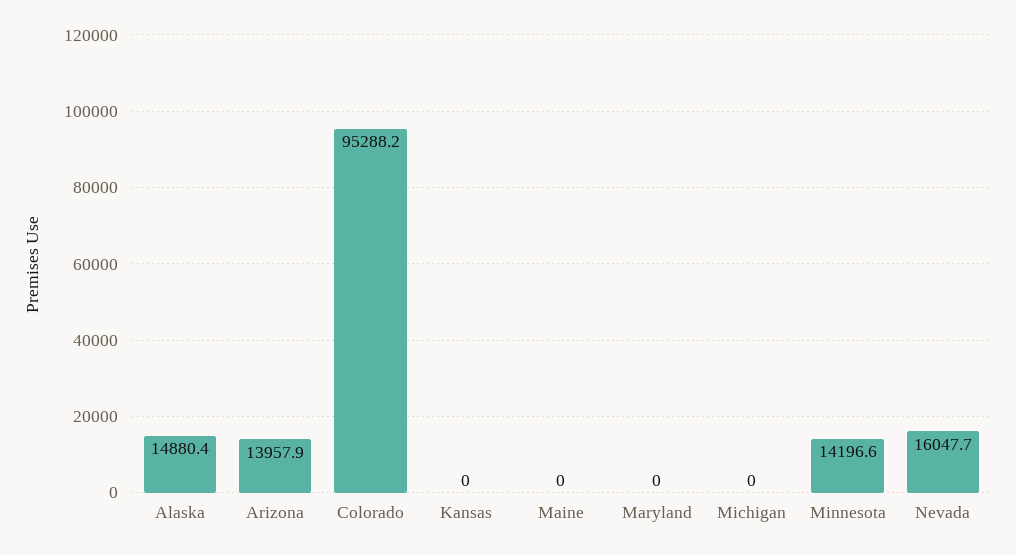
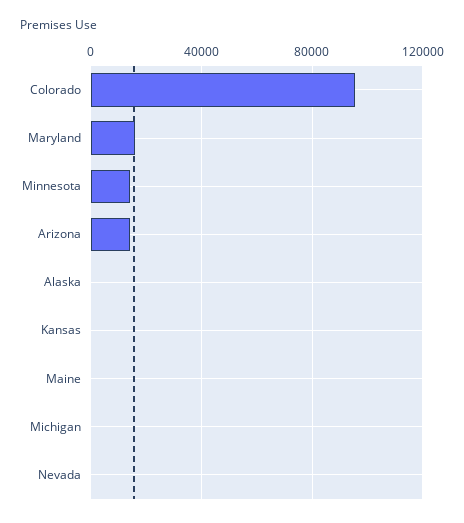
  {
-   "Alaska": 14880.4,
+   "Alaska": 0,
    "Arizona": 13957.9,
    "Colorado": 95288.2,
    "Kansas": 0,
    "Maine": 0,
-   "Maryland": 0,
+   "Maryland": 15000,
    "Michigan": 0,
    "Minnesota": 14196.6,
-   "Nevada": 16047.7
+   "Nevada": 0
  }

